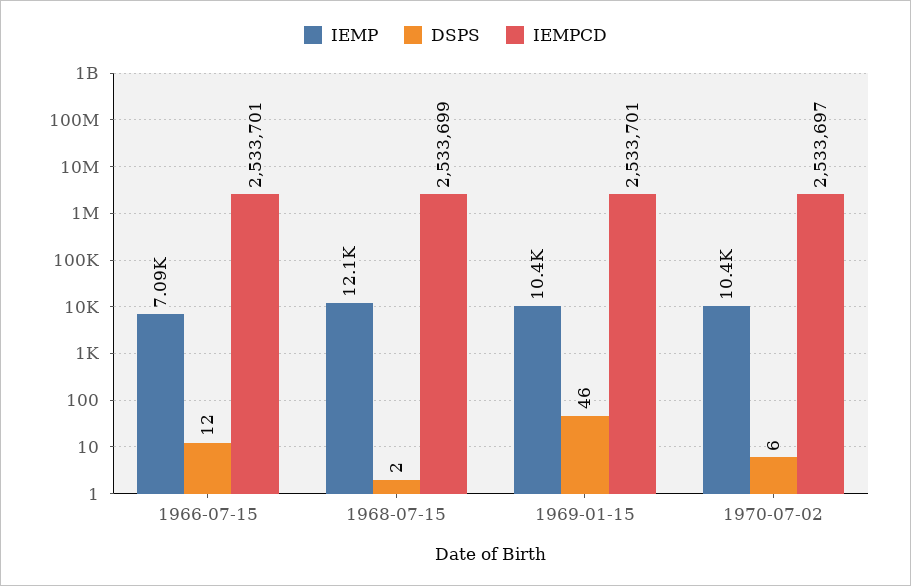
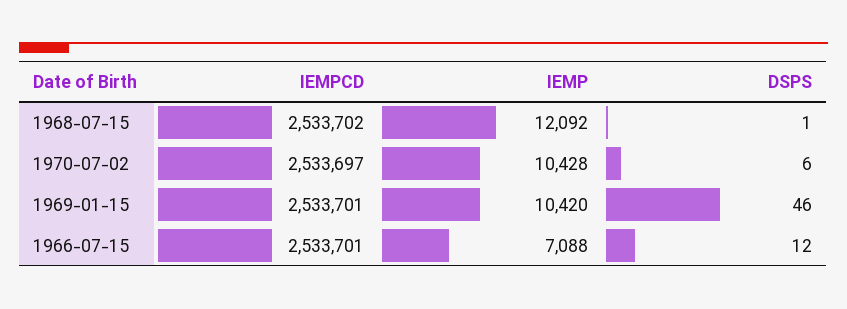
  {
    "IEMP": {
      "1966-07-15": 7088,
      "1968-07-15": 12092,
      "1969-01-15": 10420,
      "1970-07-02": 10428
    },
    "DSPS": {
      "1966-07-15": 12,
-     "1968-07-15": 2,
+     "1968-07-15": 1,
      "1969-01-15": 46,
      "1970-07-02": 6
    },
    "IEMPCD": {
      "1966-07-15": 2533701,
-     "1968-07-15": 2533699,
+     "1968-07-15": 2533702,
      "1969-01-15": 2533701,
      "1970-07-02": 2533697
    }
  }

